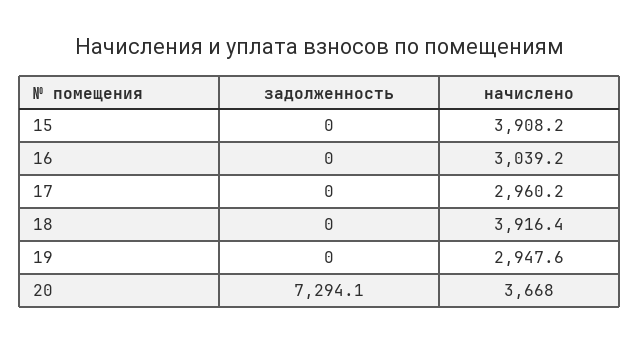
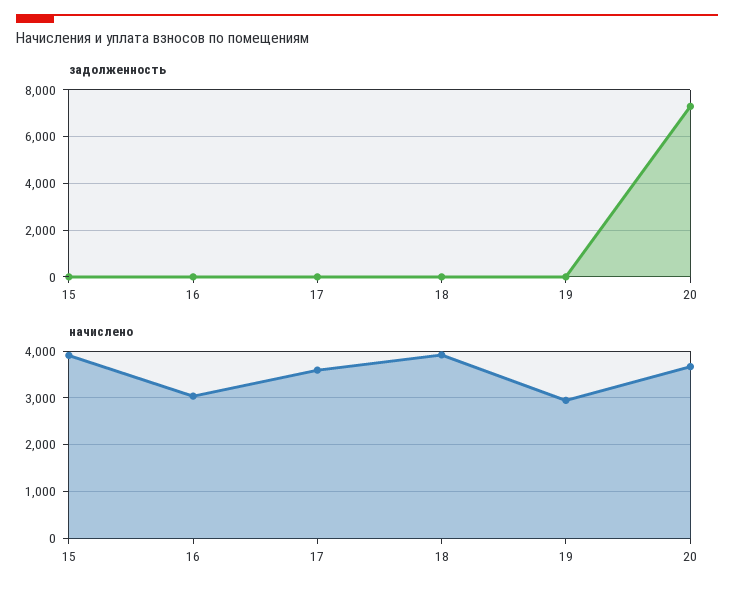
  {
    "задолженность": {
      "15": 0,
      "16": 0,
      "17": 0,
      "18": 0,
      "19": 0,
      "20": 7294.1
    },
    "начислено": {
      "15": 3908.2,
      "16": 3039.2,
-     "17": 2960.2,
+     "17": 3600,
      "18": 3916.4,
      "19": 2947.6,
      "20": 3668
    }
  }

